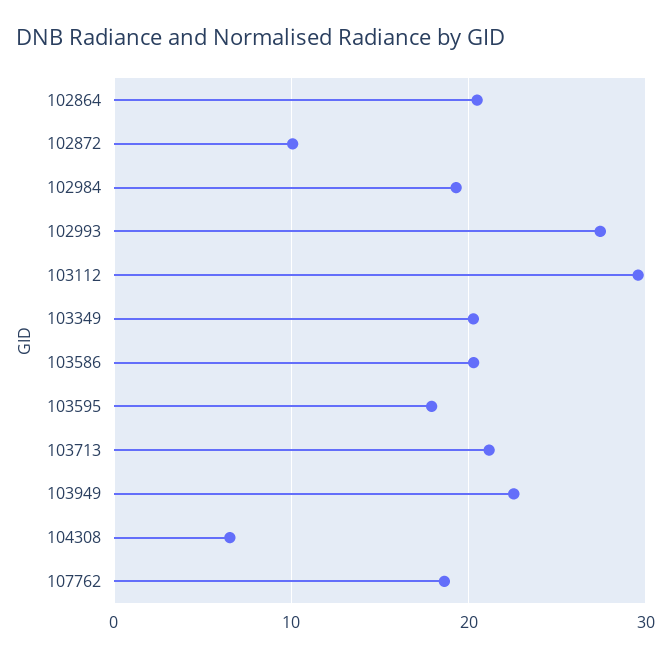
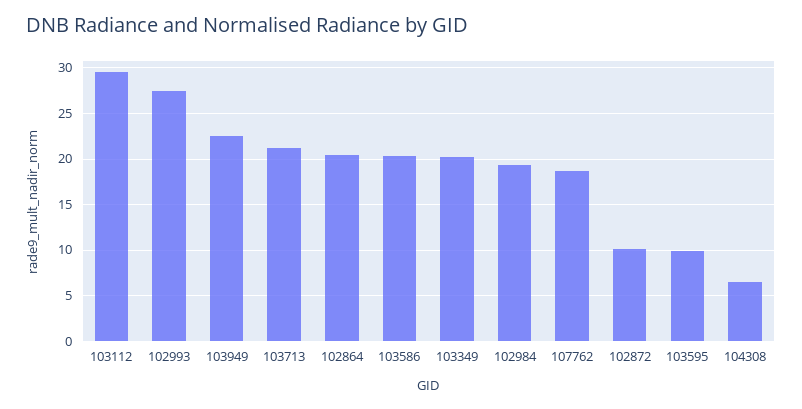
  {
    "102864": 20,
    "102872": 10,
    "102984": 19,
    "102993": 27,
    "103112": 30,
    "103349": 20,
    "103586": 20,
-   "103595": 18,
+   "103595": 10,
    "103713": 21,
    "103949": 23,
    "104308": 7,
    "107762": 19
  }

